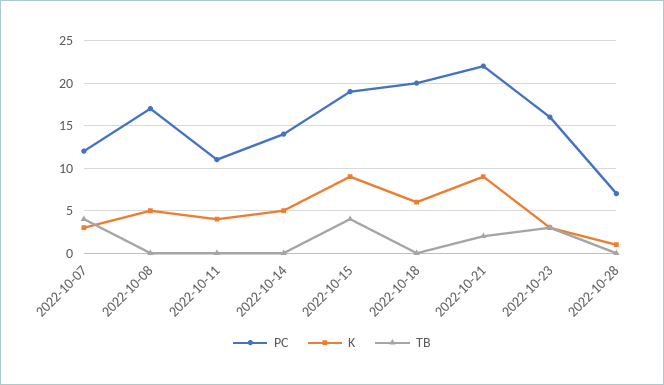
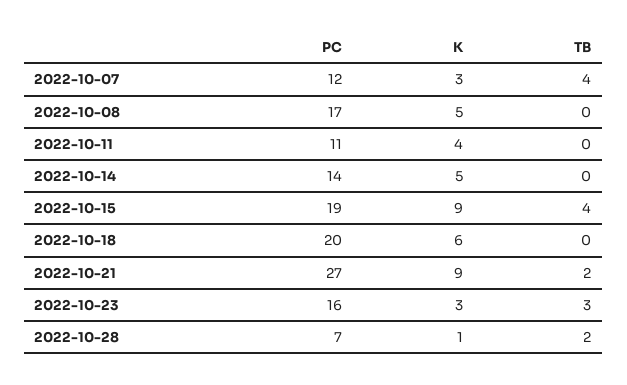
  {
    "PC": {
      "2022-10-07": 12,
      "2022-10-08": 17,
      "2022-10-11": 11,
      "2022-10-14": 14,
      "2022-10-15": 19,
      "2022-10-18": 20,
-     "2022-10-21": 22,
+     "2022-10-21": 27,
      "2022-10-23": 16,
      "2022-10-28": 7
    },
    "K": {
      "2022-10-07": 3,
      "2022-10-08": 5,
      "2022-10-11": 4,
      "2022-10-14": 5,
      "2022-10-15": 9,
      "2022-10-18": 6,
      "2022-10-21": 9,
      "2022-10-23": 3,
      "2022-10-28": 1
    },
    "TB": {
      "2022-10-07": 4,
      "2022-10-08": 0,
      "2022-10-11": 0,
      "2022-10-14": 0,
      "2022-10-15": 4,
      "2022-10-18": 0,
      "2022-10-21": 2,
      "2022-10-23": 3,
-     "2022-10-28": 0
+     "2022-10-28": 2
    }
  }

